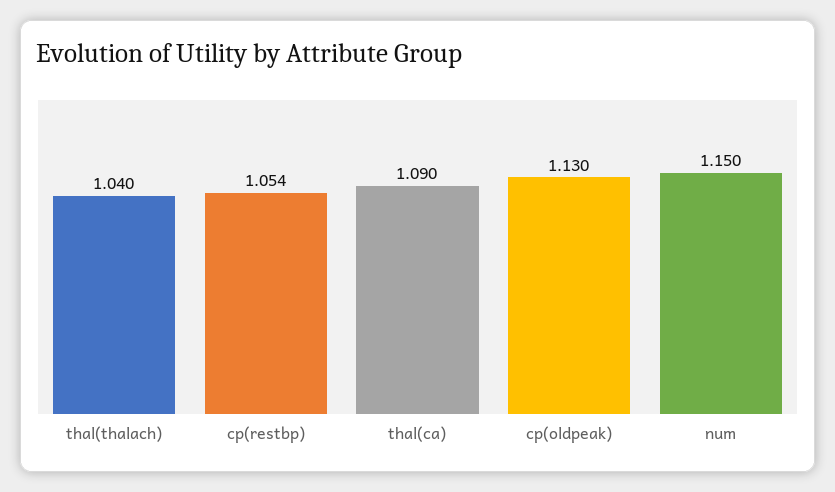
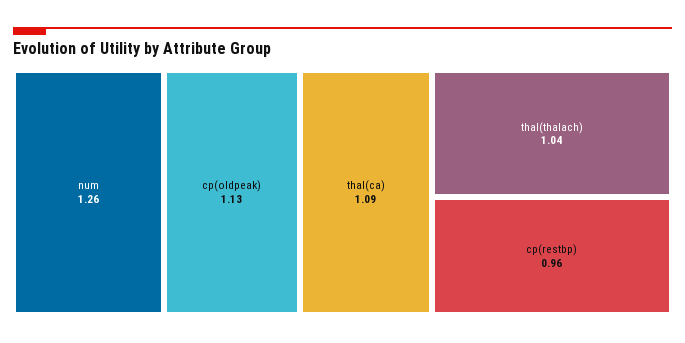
  {
    "thal(thalach)": 1.04,
-   "cp(restbp)": 1.054,
+   "cp(restbp)": 0.96,
    "thal(ca)": 1.09,
    "cp(oldpeak)": 1.13,
-   "num": 1.15
+   "num": 1.26
  }

